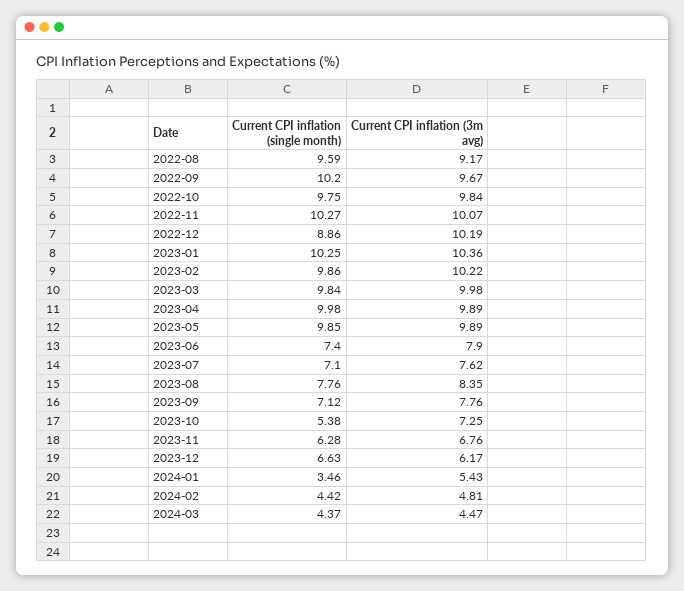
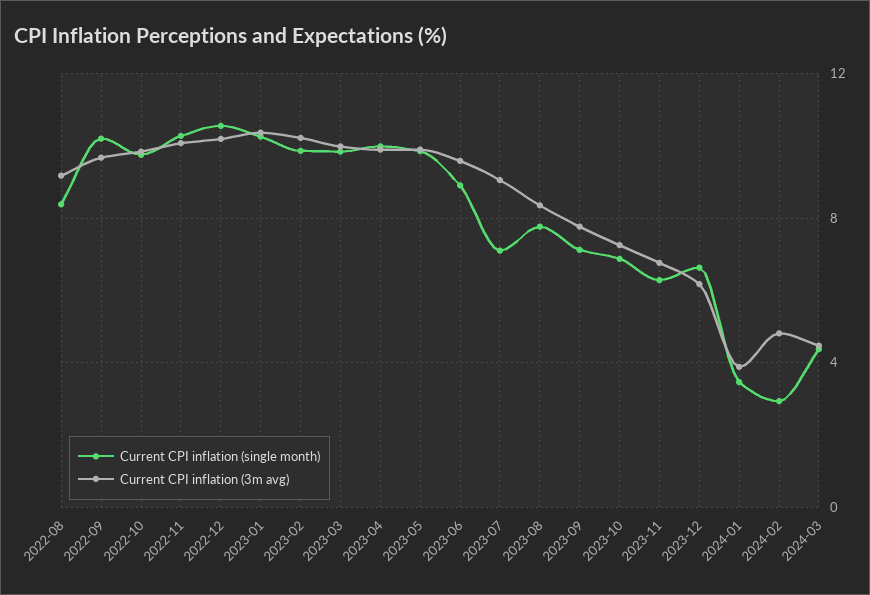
  {
    "Current CPI inflation (single month)": {
-     "2022-08": 9.59,
+     "2022-08": 8.5,
      "2022-09": 10.2,
      "2022-10": 9.75,
      "2022-11": 10.27,
-     "2022-12": 8.86,
+     "2022-12": 10.5,
      "2023-01": 10.25,
      "2023-02": 9.86,
      "2023-03": 9.84,
      "2023-04": 9.98,
      "2023-05": 9.85,
-     "2023-06": 7.4,
+     "2023-06": 9,
      "2023-07": 7.1,
      "2023-08": 7.76,
      "2023-09": 7.12,
-     "2023-10": 5.38,
+     "2023-10": 7,
      "2023-11": 6.28,
      "2023-12": 6.63,
      "2024-01": 3.46,
-     "2024-02": 4.42,
+     "2024-02": 3,
      "2024-03": 4.37
    },
    "Current CPI inflation (3m avg)": {
      "2022-08": 9.17,
      "2022-09": 9.67,
      "2022-10": 9.84,
      "2022-11": 10.07,
      "2022-12": 10.19,
      "2023-01": 10.36,
      "2023-02": 10.22,
      "2023-03": 9.98,
      "2023-04": 9.89,
      "2023-05": 9.89,
-     "2023-06": 7.9,
+     "2023-06": 9.5,
-     "2023-07": 7.62,
+     "2023-07": 9,
      "2023-08": 8.35,
      "2023-09": 7.76,
      "2023-10": 7.25,
      "2023-11": 6.76,
      "2023-12": 6.17,
-     "2024-01": 5.43,
+     "2024-01": 4,
      "2024-02": 4.81,
      "2024-03": 4.47
    }
  }

